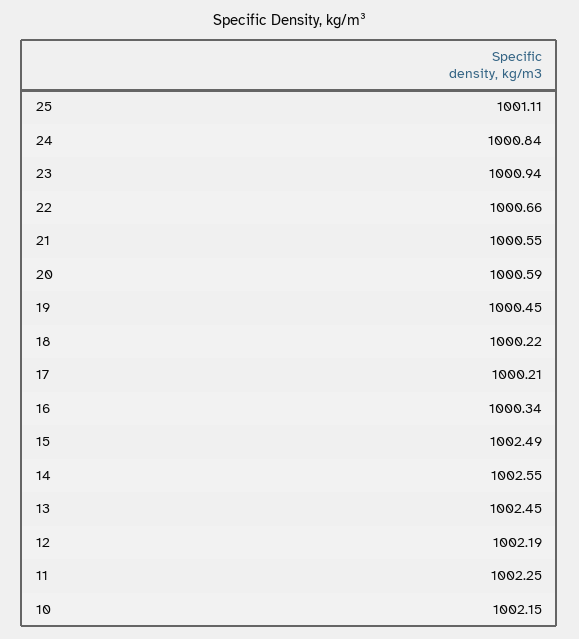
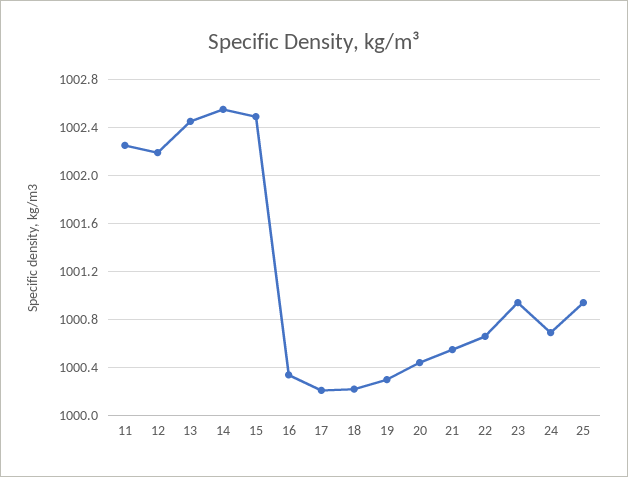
  {
-   "25": 1001.11,
+   "25": 1000.95,
-   "24": 1000.84,
+   "24": 1000.7,
    "23": 1000.94,
    "22": 1000.66,
    "21": 1000.55,
-   "20": 1000.59,
+   "20": 1000.45,
-   "19": 1000.45,
+   "19": 1000.3,
    "18": 1000.22,
    "17": 1000.21,
    "16": 1000.34,
    "15": 1002.49,
    "14": 1002.55,
    "13": 1002.45,
    "12": 1002.19,
-   "11": 1002.25,
+   "11": 1002.25
-   "10": 1002.15
  }

